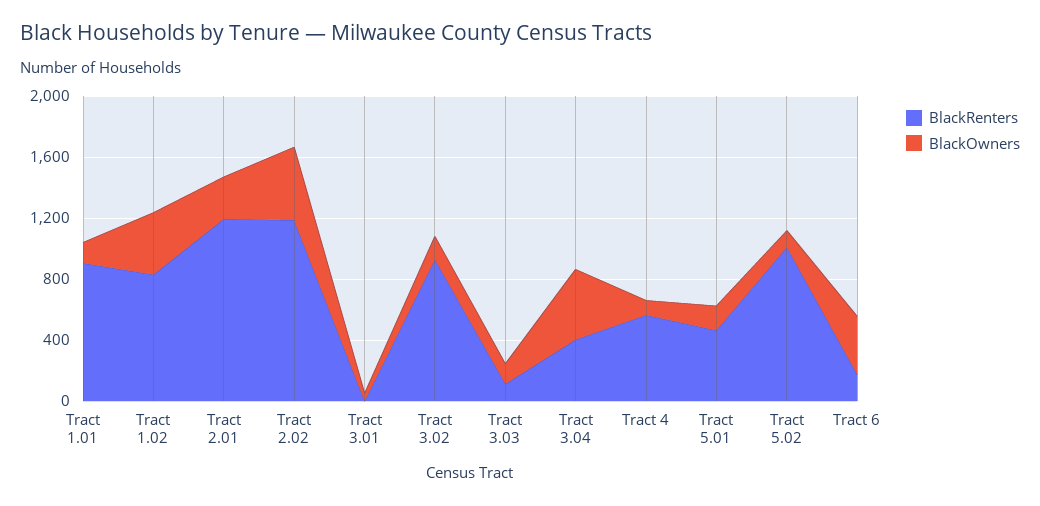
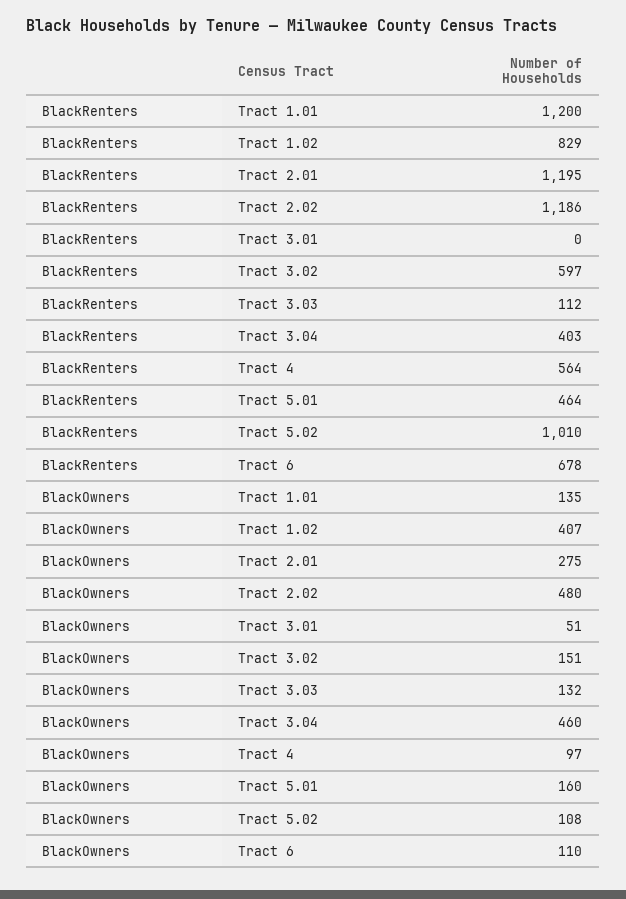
  {
    "BlackRenters": {
-     "Tract 1.01": 900,
+     "Tract 1.01": 1200,
      "Tract 1.02": 829,
      "Tract 2.01": 1195,
      "Tract 2.02": 1186,
      "Tract 3.01": 0,
-     "Tract 3.02": 900,
+     "Tract 3.02": 597,
      "Tract 3.03": 112,
      "Tract 3.04": 403,
      "Tract 4": 564,
      "Tract 5.01": 464,
      "Tract 5.02": 1010,
-     "Tract 6": 200
+     "Tract 6": 678
    },
    "BlackOwners": {
      "Tract 1.01": 135,
      "Tract 1.02": 407,
      "Tract 2.01": 275,
      "Tract 2.02": 480,
      "Tract 3.01": 51,
      "Tract 3.02": 151,
      "Tract 3.03": 132,
      "Tract 3.04": 460,
      "Tract 4": 97,
      "Tract 5.01": 160,
      "Tract 5.02": 108,
-     "Tract 6": 400
+     "Tract 6": 110
    }
  }

